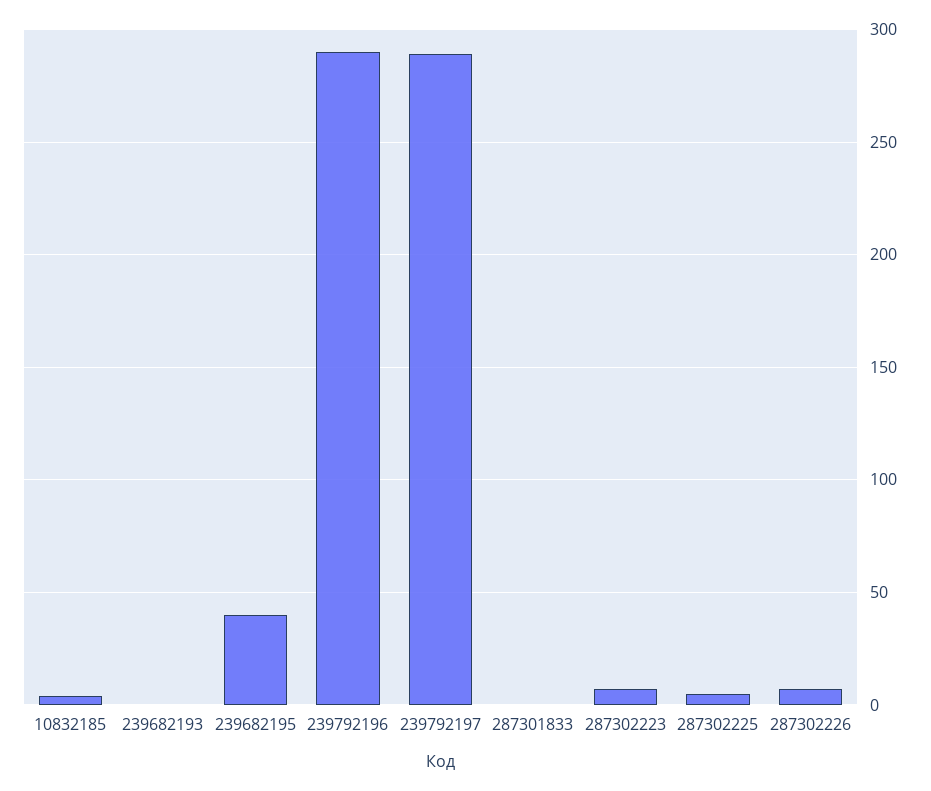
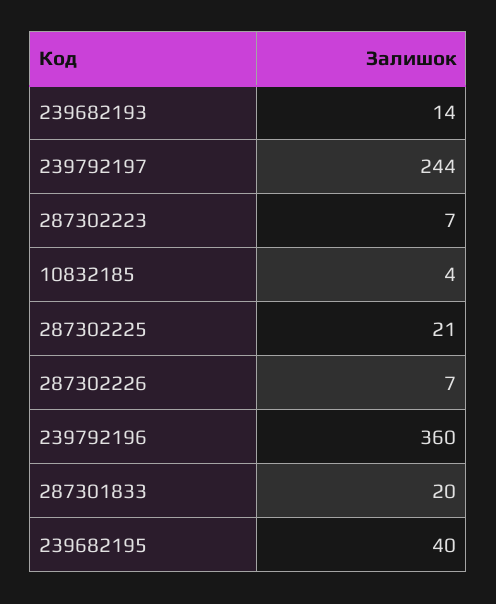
  {
    "10832185": 4,
-   "239682193": 0,
+   "239682193": 14,
    "239682195": 40,
-   "239792196": 290,
+   "239792196": 360,
-   "239792197": 290,
+   "239792197": 244,
-   "287301833": 0,
+   "287301833": 20,
    "287302223": 7,
-   "287302225": 5,
+   "287302225": 21,
    "287302226": 7
  }

